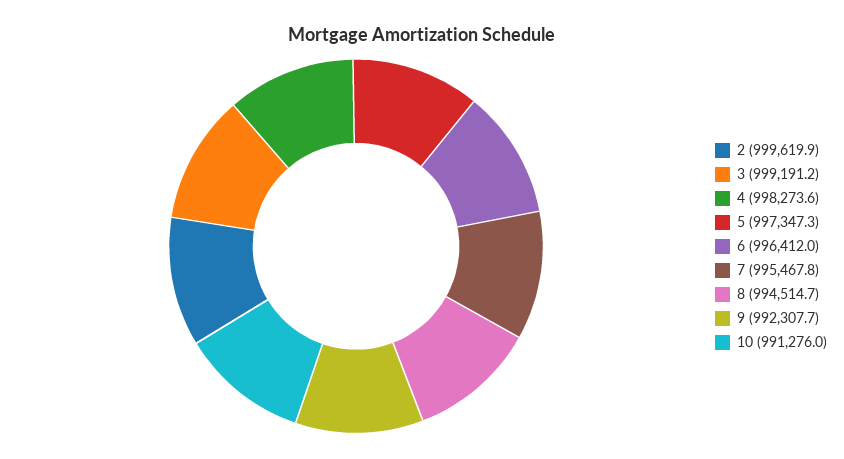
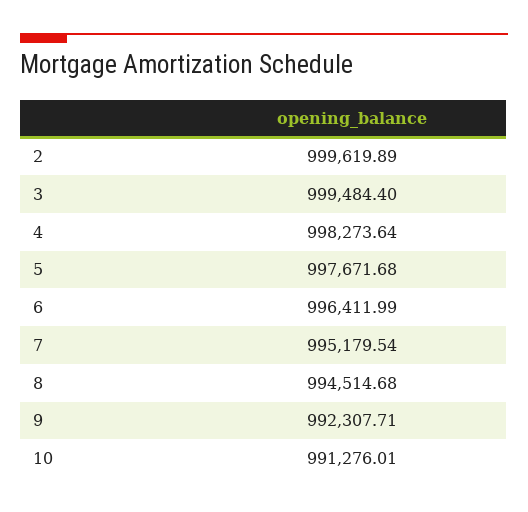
  {
    "2": 999619.89,
-   "3": 999191.2,
+   "3": 999484.4,
    "4": 998273.64,
-   "5": 997347.3,
+   "5": 997671.68,
    "6": 996411.99,
-   "7": 995467.8,
+   "7": 995179.54,
    "8": 994514.68,
    "9": 992307.71,
    "10": 991276.01
  }

